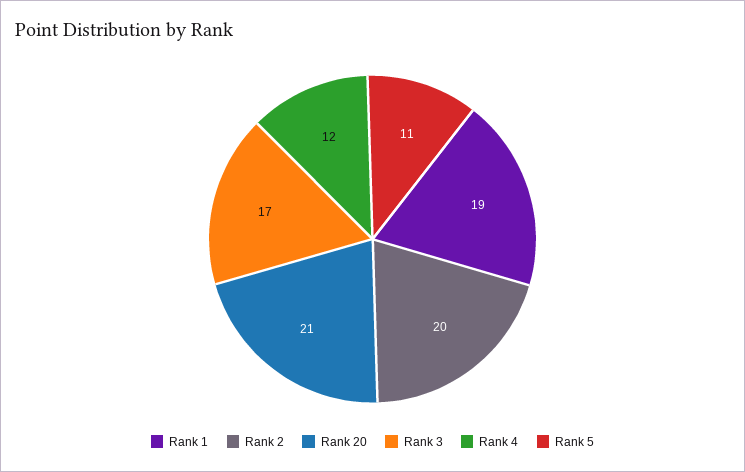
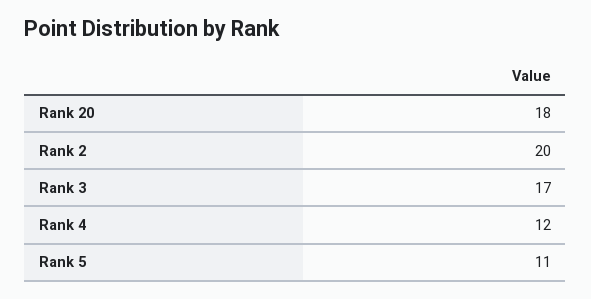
  {
-   "Rank 1": 19,
    "Rank 2": 20,
-   "Rank 20": 21,
+   "Rank 20": 18,
    "Rank 3": 17,
    "Rank 4": 12,
    "Rank 5": 11
  }

